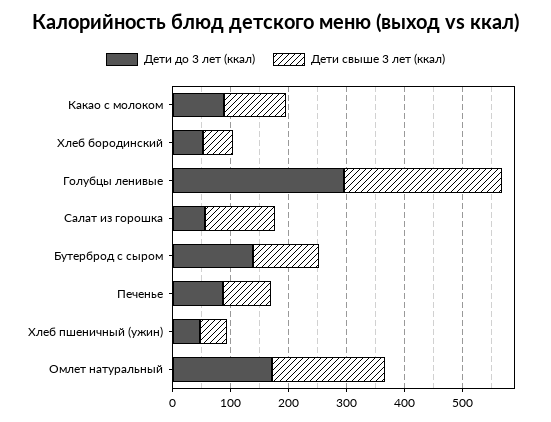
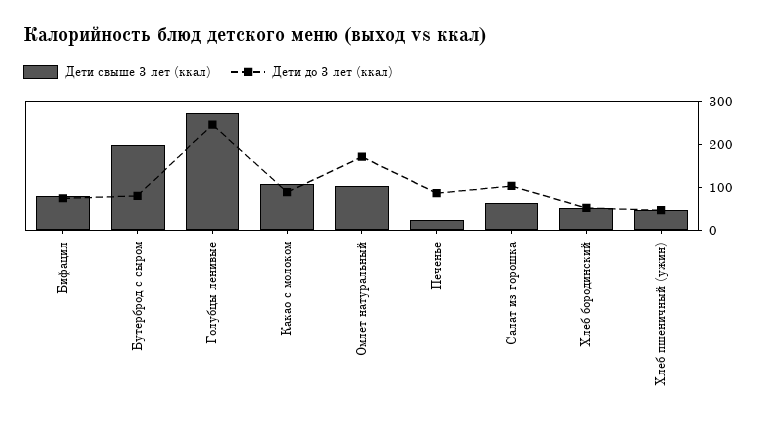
  {
    "Дети до 3 лет (ккал)": {
      "Какао с молоком": 80,
      "Хлеб бородинский": 60,
-     "Голубцы ленивые": 300,
+     "Голубцы ленивые": 240,
-     "Салат из горошка": 60,
+     "Салат из горошка": 100,
-     "Бутерброд с сыром": 140,
+     "Бутерброд с сыром": 80,
      "Печенье": 80,
      "Хлеб пшеничный (ужин)": 40,
-     "Омлет натуральный": 180
+     "Омлет натуральный": 180,
+     "Бифацил": 80
    },
    "Дети свыше 3 лет (ккал)": {
      "Какао с молоком": 100,
      "Хлеб бородинский": 60,
      "Голубцы ленивые": 280,
-     "Салат из горошка": 120,
+     "Салат из горошка": 60,
-     "Бутерброд с сыром": 120,
+     "Бутерброд с сыром": 200,
-     "Печенье": 80,
+     "Печенье": 20,
      "Хлеб пшеничный (ужин)": 40,
-     "Омлет натуральный": 200
+     "Омлет натуральный": 100,
+     "Бифацил": 80
    }
  }

